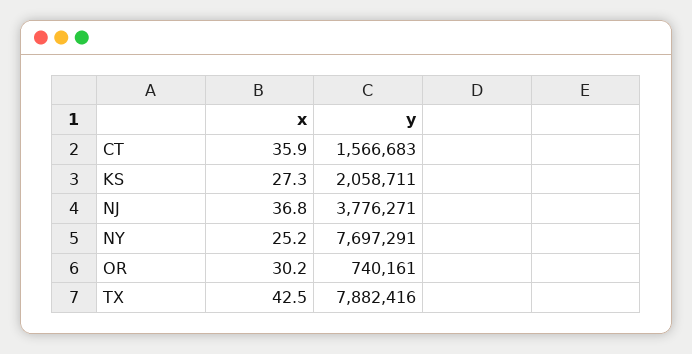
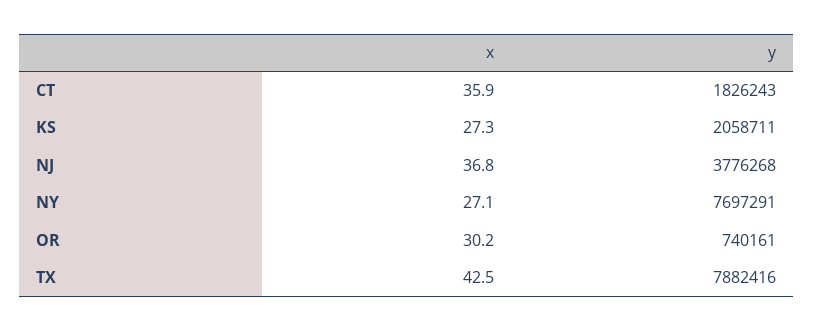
  {
    "x": {
      "CT": 35.9,
      "KS": 27.3,
      "NJ": 36.8,
-     "NY": 25.2,
+     "NY": 27.1,
      "OR": 30.2,
      "TX": 42.5
    },
    "y": {
-     "CT": 1566683,
+     "CT": 1826243,
      "KS": 2058711,
-     "NJ": 3776271,
+     "NJ": 3776268,
      "NY": 7697291,
      "OR": 740161,
      "TX": 7882416
    }
  }

